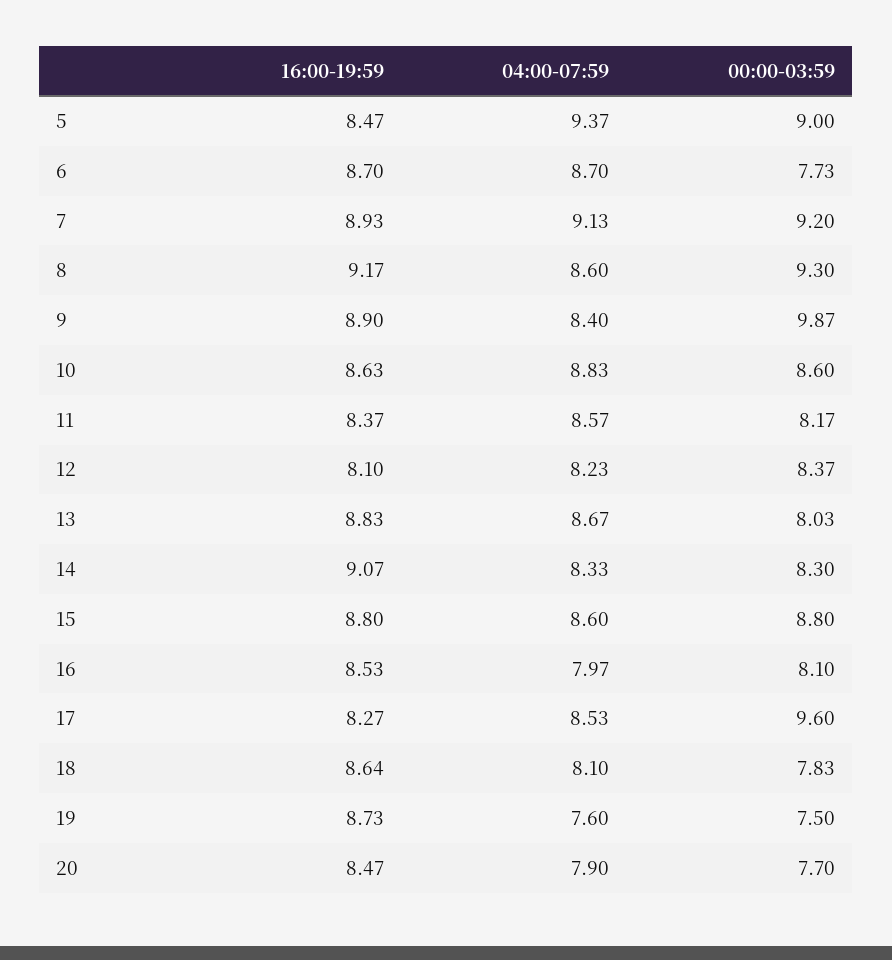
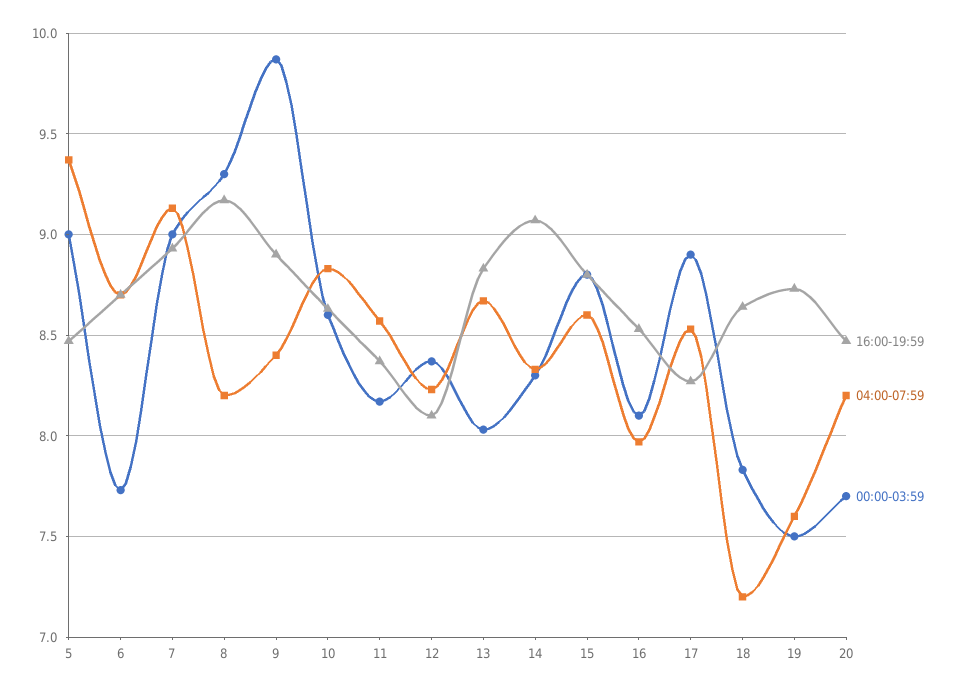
  {
    "16:00-19:59": {
      "5": 8.47,
      "6": 8.7,
      "7": 8.93,
      "8": 9.17,
      "9": 8.9,
      "10": 8.63,
      "11": 8.37,
      "12": 8.1,
      "13": 8.83,
      "14": 9.07,
      "15": 8.8,
      "16": 8.53,
      "17": 8.27,
      "18": 8.64,
      "19": 8.73,
      "20": 8.47
    },
    "04:00-07:59": {
      "5": 9.37,
      "6": 8.7,
      "7": 9.13,
-     "8": 8.6,
+     "8": 8.2,
      "9": 8.4,
      "10": 8.83,
      "11": 8.57,
      "12": 8.23,
      "13": 8.67,
      "14": 8.33,
      "15": 8.6,
      "16": 7.97,
      "17": 8.53,
-     "18": 8.1,
+     "18": 7.2,
      "19": 7.6,
-     "20": 7.9
+     "20": 8.2
    },
    "00:00-03:59": {
      "5": 9,
      "6": 7.73,
-     "7": 9.2,
+     "7": 9,
      "8": 9.3,
      "9": 9.87,
      "10": 8.6,
      "11": 8.17,
      "12": 8.37,
      "13": 8.03,
      "14": 8.3,
      "15": 8.8,
      "16": 8.1,
-     "17": 9.6,
+     "17": 8.9,
      "18": 7.83,
      "19": 7.5,
      "20": 7.7
    }
  }

